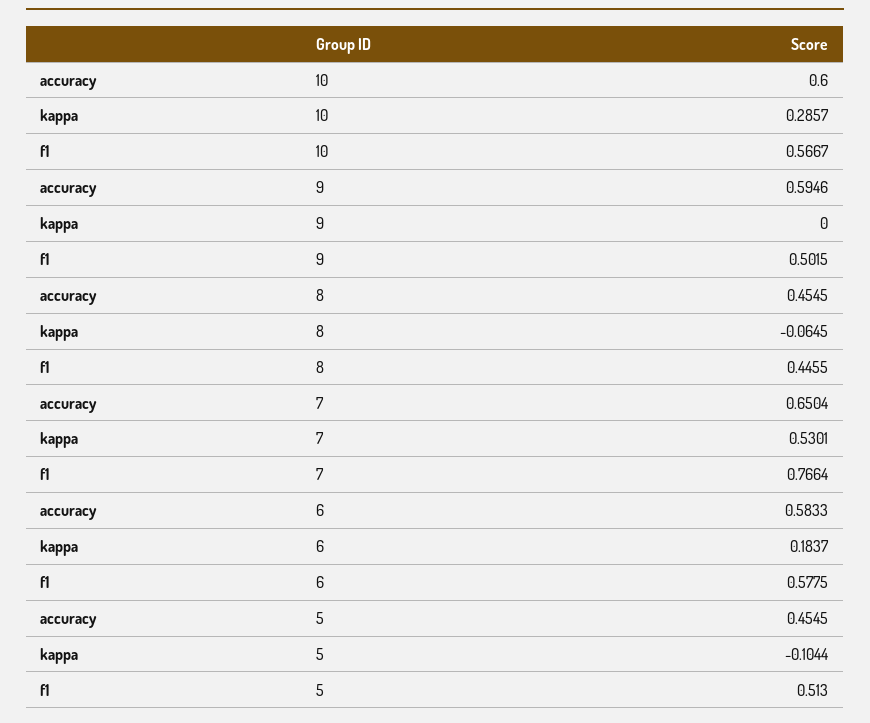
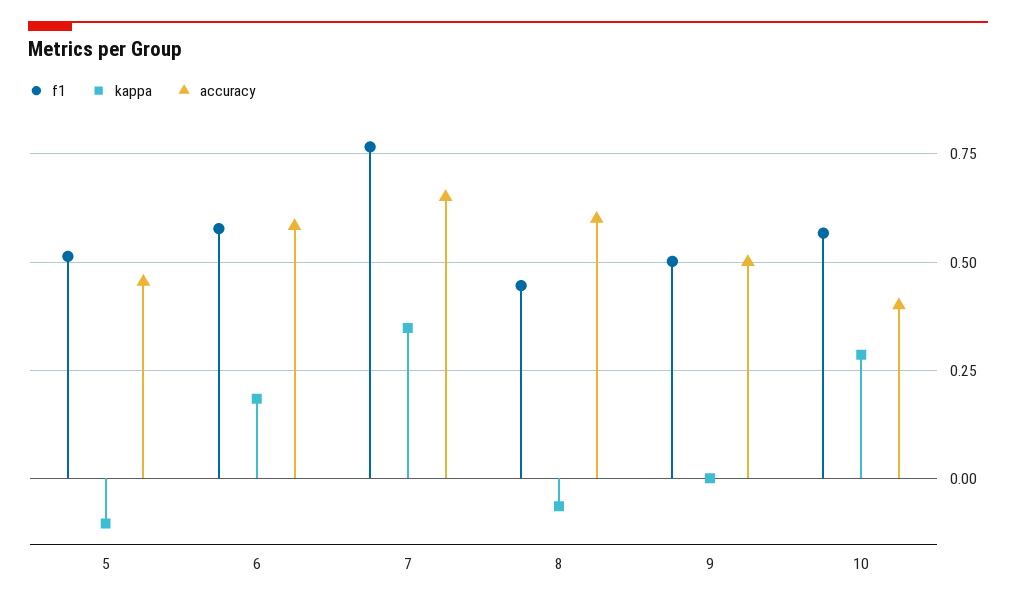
  {
    "accuracy": {
-     "10": 0.6,
+     "10": 0.4,
-     "9": 0.5946,
+     "9": 0.5,
-     "8": 0.4545,
+     "8": 0.6,
      "7": 0.6504,
      "6": 0.5833,
      "5": 0.4545
    },
    "kappa": {
      "10": 0.2857,
      "9": 0,
      "8": -0.0645,
-     "7": 0.5301,
+     "7": 0.35,
      "6": 0.1837,
      "5": -0.1044
    },
    "f1": {
      "10": 0.5667,
      "9": 0.5015,
      "8": 0.4455,
      "7": 0.7664,
      "6": 0.5775,
      "5": 0.513
    }
  }

